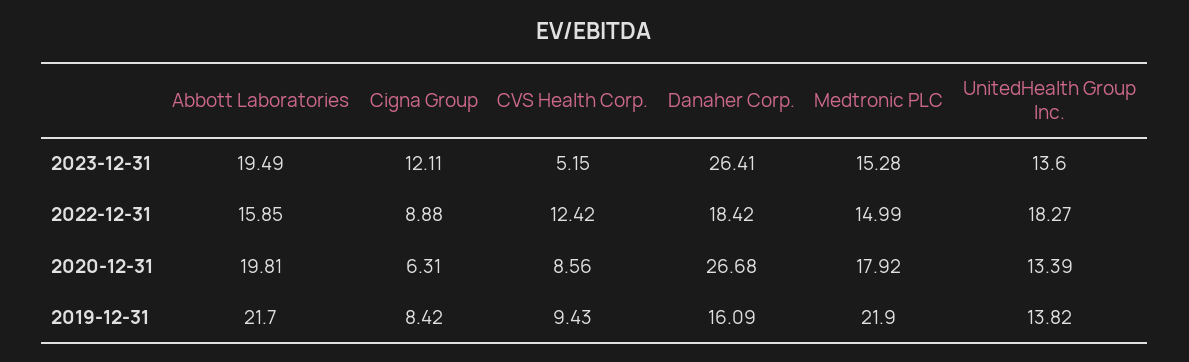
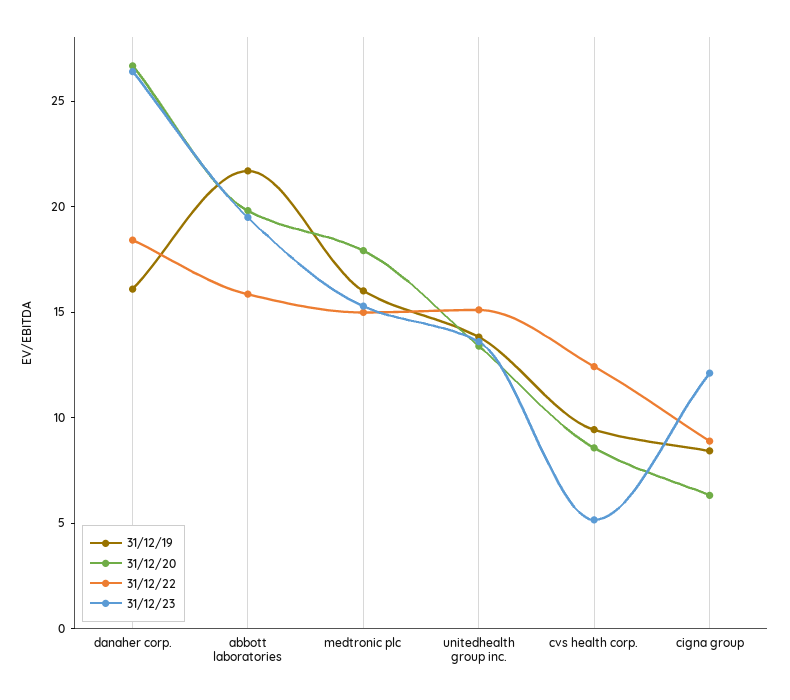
  {
    "2023-12-31": {
      "Abbott Laboratories": 19.49,
      "Cigna Group": 12.11,
      "CVS Health Corp.": 5.15,
      "Danaher Corp.": 26.41,
      "Medtronic PLC": 15.28,
      "UnitedHealth Group Inc.": 13.6
    },
    "2022-12-31": {
      "Abbott Laboratories": 15.85,
      "Cigna Group": 8.88,
      "CVS Health Corp.": 12.42,
      "Danaher Corp.": 18.42,
      "Medtronic PLC": 14.99,
-     "UnitedHealth Group Inc.": 18.27
+     "UnitedHealth Group Inc.": 15
    },
    "2020-12-31": {
      "Abbott Laboratories": 19.81,
      "Cigna Group": 6.31,
      "CVS Health Corp.": 8.56,
      "Danaher Corp.": 26.68,
      "Medtronic PLC": 17.92,
      "UnitedHealth Group Inc.": 13.39
    },
    "2019-12-31": {
      "Abbott Laboratories": 21.7,
      "Cigna Group": 8.42,
      "CVS Health Corp.": 9.43,
      "Danaher Corp.": 16.09,
-     "Medtronic PLC": 21.9,
+     "Medtronic PLC": 16,
      "UnitedHealth Group Inc.": 13.82
    }
  }

